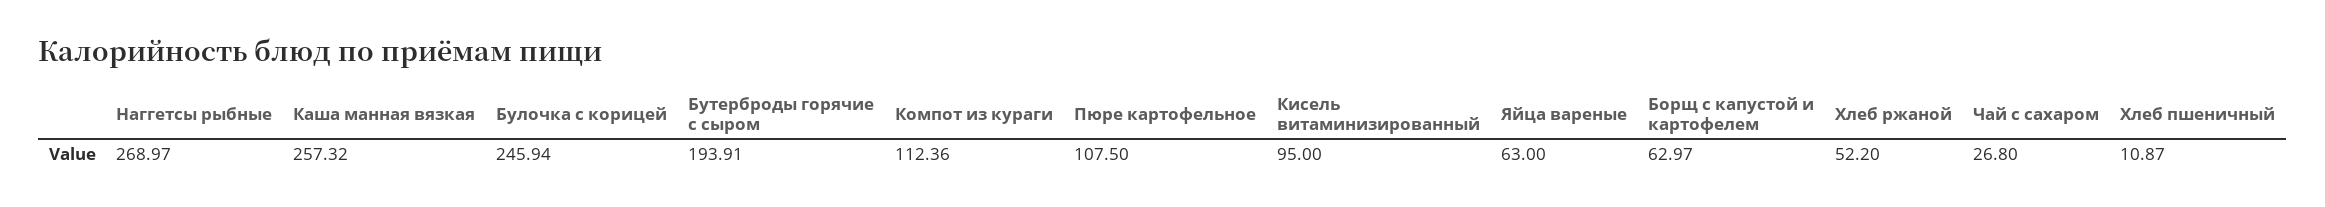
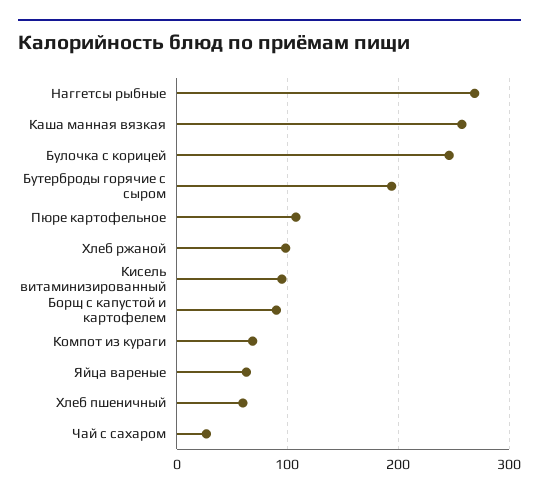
  {
    "Наггетсы рыбные": 268.97,
    "Каша манная вязкая": 257.32,
    "Булочка с корицей": 245.94,
    "Бутерброды горячие с сыром": 193.91,
-   "Компот из кураги": 112.36,
+   "Компот из кураги": 70,
    "Пюре картофельное": 107.5,
    "Кисель витаминизированный": 95,
    "Яйца вареные": 63,
-   "Борщ с капустой и картофелем": 62.97,
+   "Борщ с капустой и картофелем": 90,
-   "Хлеб ржаной": 52.2,
+   "Хлеб ржаной": 100,
    "Чай с сахаром": 26.8,
-   "Хлеб пшеничный": 10.87
+   "Хлеб пшеничный": 60
  }

